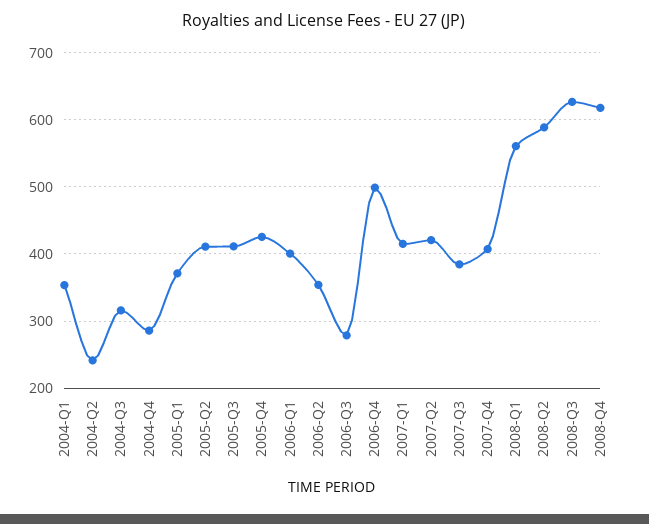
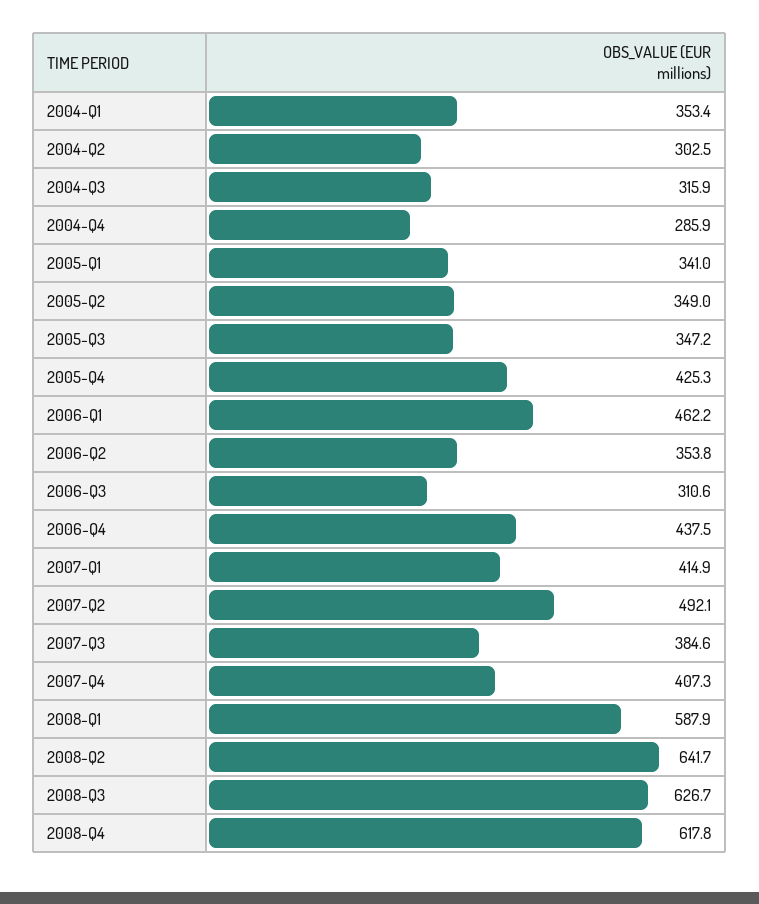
  {
    "2004-Q1": 353.4,
-   "2004-Q2": 240,
+   "2004-Q2": 302.5,
    "2004-Q3": 315.9,
    "2004-Q4": 285.9,
-   "2005-Q1": 370,
+   "2005-Q1": 341,
-   "2005-Q2": 410,
+   "2005-Q2": 349,
-   "2005-Q3": 410,
+   "2005-Q3": 347.2,
    "2005-Q4": 425.3,
-   "2006-Q1": 400,
+   "2006-Q1": 462.2,
    "2006-Q2": 353.8,
-   "2006-Q3": 280,
+   "2006-Q3": 310.6,
-   "2006-Q4": 500,
+   "2006-Q4": 437.5,
    "2007-Q1": 414.9,
-   "2007-Q2": 420,
+   "2007-Q2": 492.1,
    "2007-Q3": 384.6,
    "2007-Q4": 407.3,
-   "2008-Q1": 560,
+   "2008-Q1": 587.9,
-   "2008-Q2": 590,
+   "2008-Q2": 641.7,
    "2008-Q3": 626.7,
    "2008-Q4": 617.8
  }

